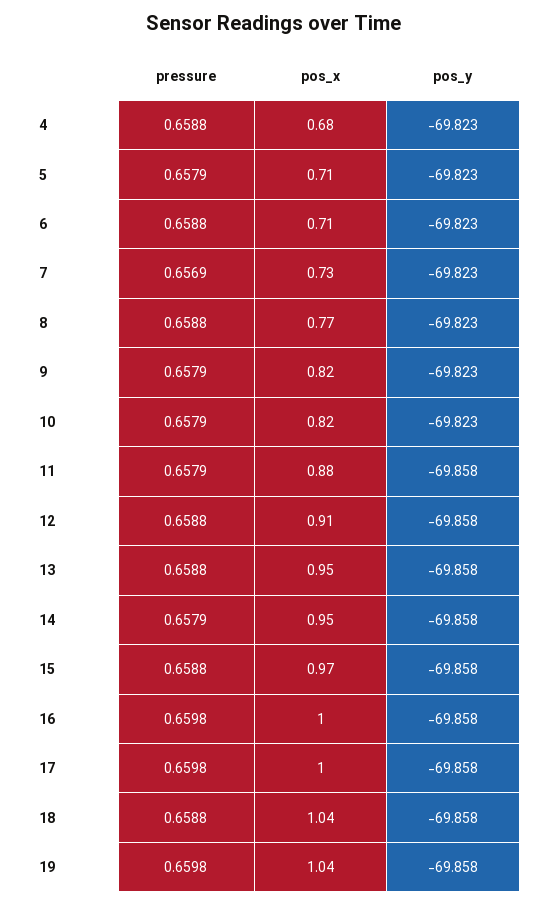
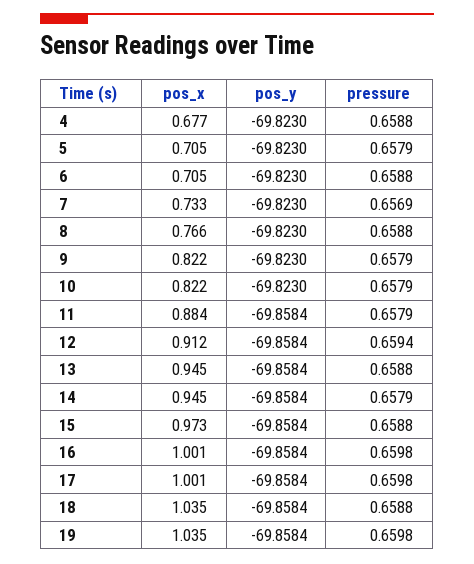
  {
    "pressure": {
      "4": 0.6588,
      "5": 0.6579,
      "6": 0.6588,
      "7": 0.6569,
      "8": 0.6588,
      "9": 0.6579,
      "10": 0.6579,
      "11": 0.6579,
-     "12": 0.6588,
+     "12": 0.6594,
      "13": 0.6588,
      "14": 0.6579,
      "15": 0.6588,
      "16": 0.6598,
      "17": 0.6598,
      "18": 0.6588,
      "19": 0.6598
    },
    "pos_x": {
      "4": 0.677,
      "5": 0.705,
      "6": 0.705,
      "7": 0.733,
      "8": 0.766,
      "9": 0.822,
      "10": 0.822,
      "11": 0.884,
      "12": 0.912,
      "13": 0.945,
      "14": 0.945,
      "15": 0.973,
      "16": 1.001,
      "17": 1.001,
      "18": 1.035,
      "19": 1.035
    },
    "pos_y": {
      "4": -69.823,
      "5": -69.823,
      "6": -69.823,
      "7": -69.823,
      "8": -69.823,
      "9": -69.823,
      "10": -69.823,
      "11": -69.8584,
      "12": -69.8584,
      "13": -69.8584,
      "14": -69.8584,
      "15": -69.8584,
      "16": -69.8584,
      "17": -69.8584,
      "18": -69.8584,
      "19": -69.8584
    }
  }

